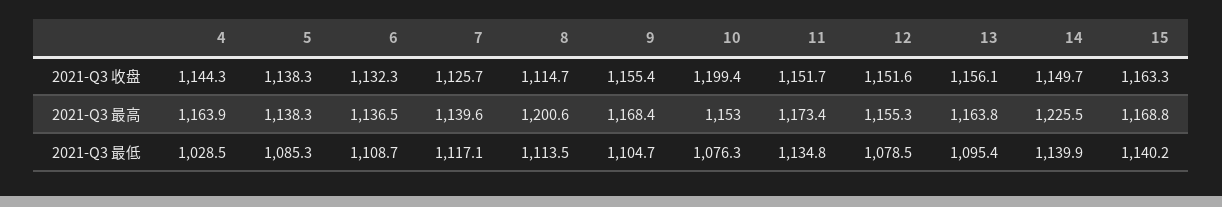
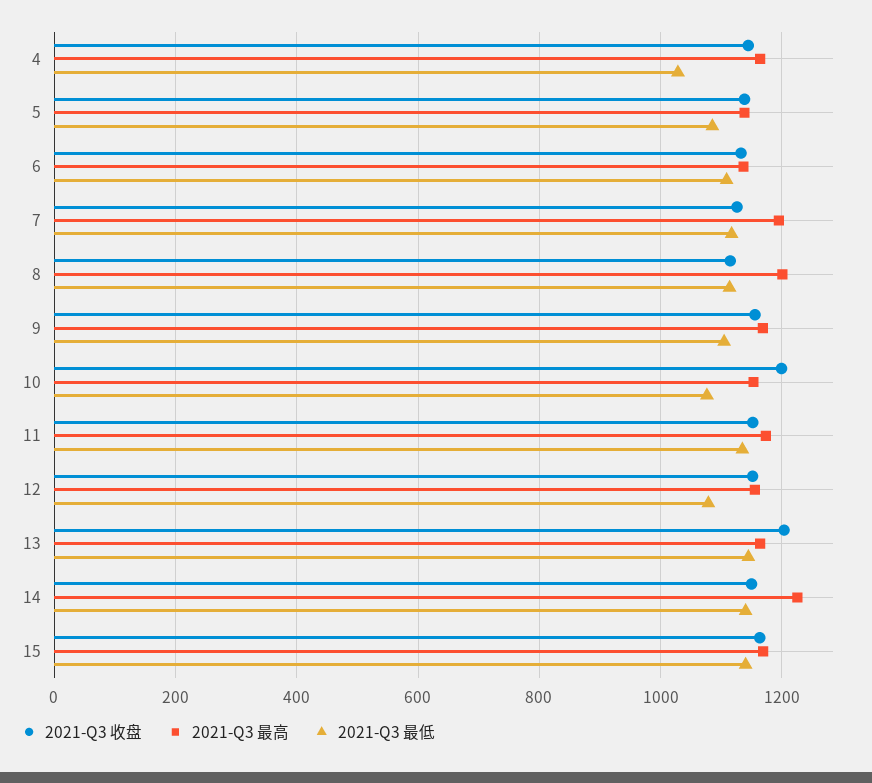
  {
    "2021-Q3 收盘": {
      "4": 1144.3,
      "5": 1138.3,
      "6": 1132.3,
      "7": 1125.7,
      "8": 1114.7,
      "9": 1155.4,
      "10": 1199.4,
      "11": 1151.7,
      "12": 1151.6,
-     "13": 1156.1,
+     "13": 1200,
      "14": 1149.7,
      "15": 1163.3
    },
    "2021-Q3 最高": {
      "4": 1163.9,
      "5": 1138.3,
      "6": 1136.5,
-     "7": 1139.6,
+     "7": 1200,
      "8": 1200.6,
      "9": 1168.4,
      "10": 1153,
      "11": 1173.4,
      "12": 1155.3,
      "13": 1163.8,
      "14": 1225.5,
      "15": 1168.8
    },
    "2021-Q3 最低": {
      "4": 1028.5,
      "5": 1085.3,
      "6": 1108.7,
      "7": 1117.1,
      "8": 1113.5,
      "9": 1104.7,
      "10": 1076.3,
      "11": 1134.8,
      "12": 1078.5,
-     "13": 1095.4,
+     "13": 1140,
      "14": 1139.9,
      "15": 1140.2
    }
  }

